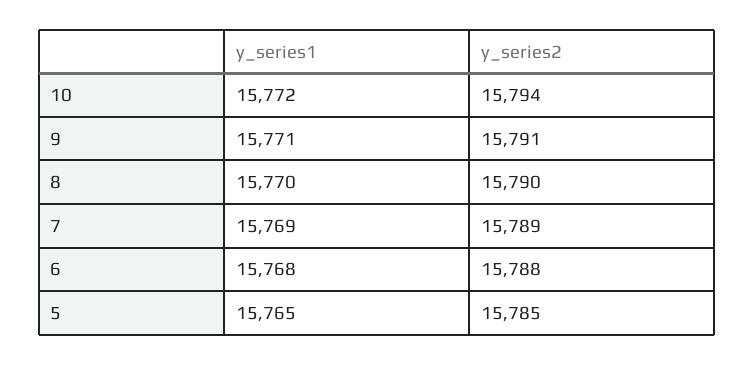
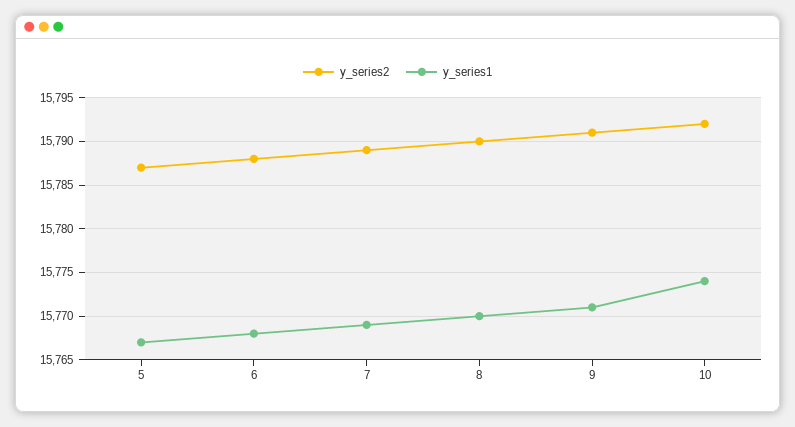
  {
    "y_series1": {
-     "10": 15772,
+     "10": 15774,
      "9": 15771,
      "8": 15770,
      "7": 15769,
      "6": 15768,
-     "5": 15765
+     "5": 15767
    },
    "y_series2": {
-     "10": 15794,
+     "10": 15792,
      "9": 15791,
      "8": 15790,
      "7": 15789,
      "6": 15788,
-     "5": 15785
+     "5": 15787
    }
  }

